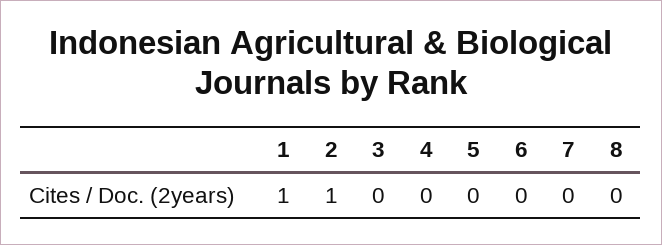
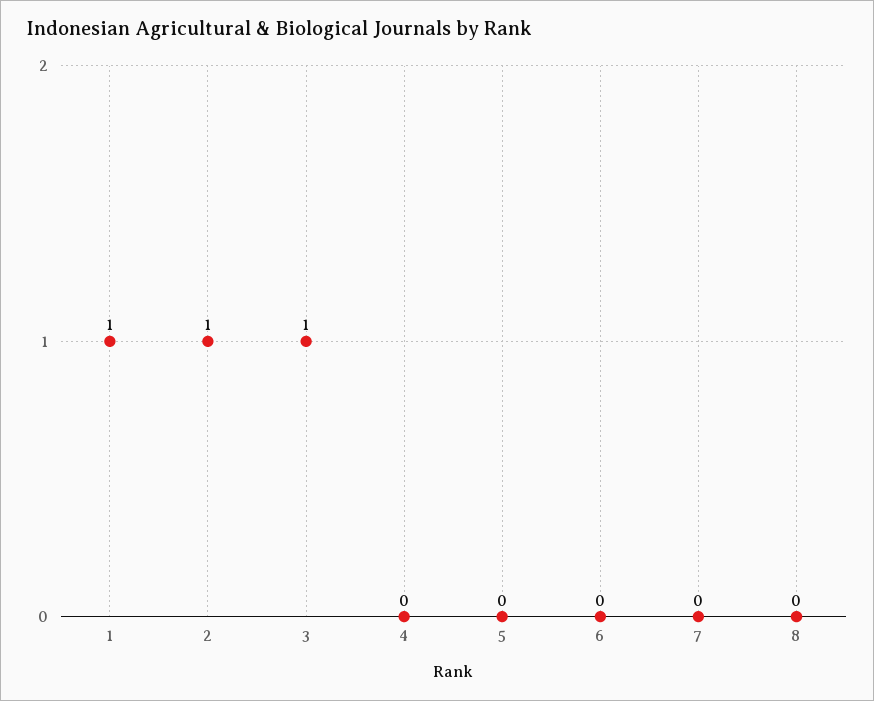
  {
    "1": 1,
    "2": 1,
-   "3": 0,
+   "3": 1,
    "4": 0,
    "5": 0,
    "6": 0,
    "7": 0,
    "8": 0
  }

